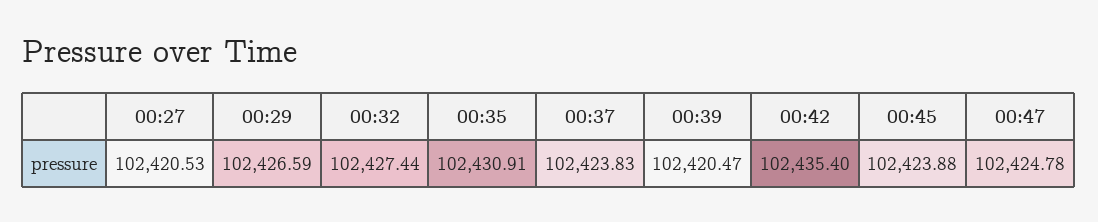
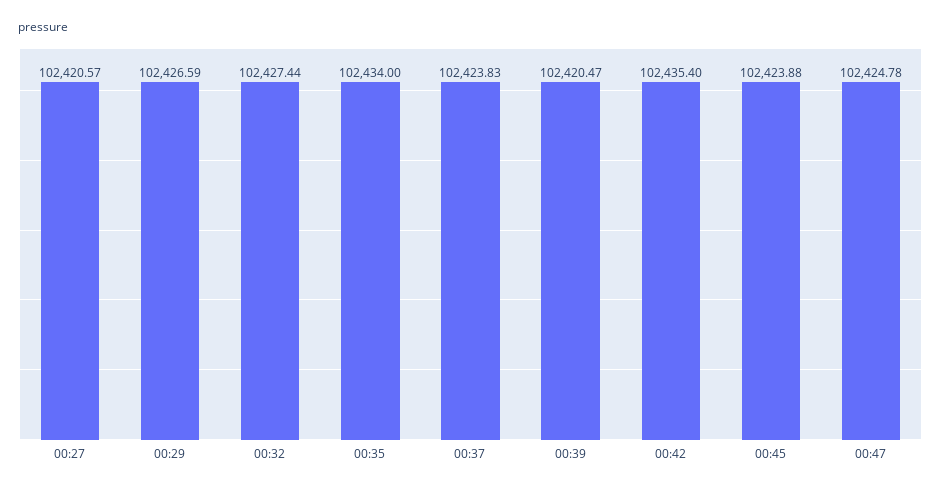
  {
-   "00:27": 102420.53,
+   "00:27": 102420.57,
    "00:29": 102426.59,
    "00:32": 102427.44,
-   "00:35": 102430.91,
+   "00:35": 102434,
    "00:37": 102423.83,
    "00:39": 102420.47,
    "00:42": 102435.4,
    "00:45": 102423.88,
    "00:47": 102424.78
  }

